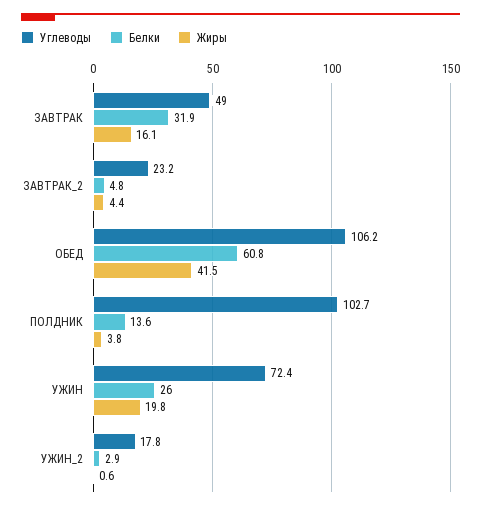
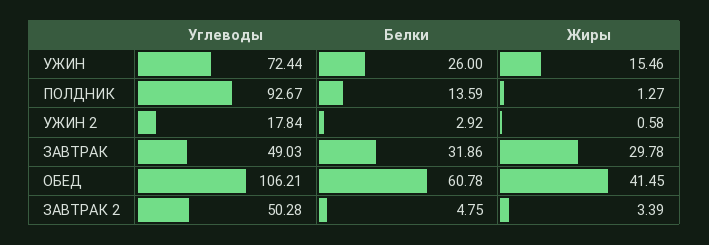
  {
    "Углеводы": {
      "ЗАВТРАК": 49.03,
-     "ЗАВТРАК_2": 23.2,
+     "ЗАВТРАК_2": 50.28,
      "ОБЕД": 106.21,
-     "ПОЛДНИК": 102.7,
+     "ПОЛДНИК": 92.67,
      "УЖИН": 72.44,
      "УЖИН_2": 17.84
    },
    "Белки": {
      "ЗАВТРАК": 31.86,
      "ЗАВТРАК_2": 4.75,
      "ОБЕД": 60.78,
      "ПОЛДНИК": 13.59,
      "УЖИН": 26,
      "УЖИН_2": 2.92
    },
    "Жиры": {
-     "ЗАВТРАК": 16.1,
+     "ЗАВТРАК": 29.78,
-     "ЗАВТРАК_2": 4.4,
+     "ЗАВТРАК_2": 3.39,
      "ОБЕД": 41.45,
-     "ПОЛДНИК": 3.8,
+     "ПОЛДНИК": 1.27,
-     "УЖИН": 19.8,
+     "УЖИН": 15.46,
      "УЖИН_2": 0.58
    }
  }

